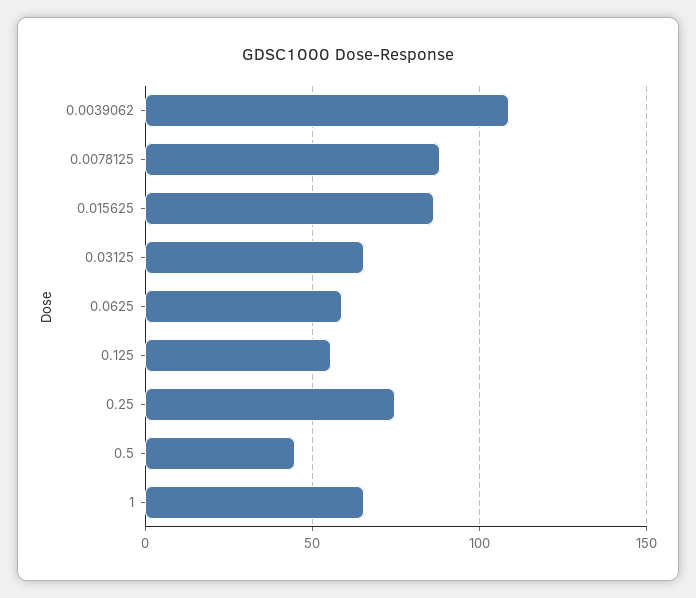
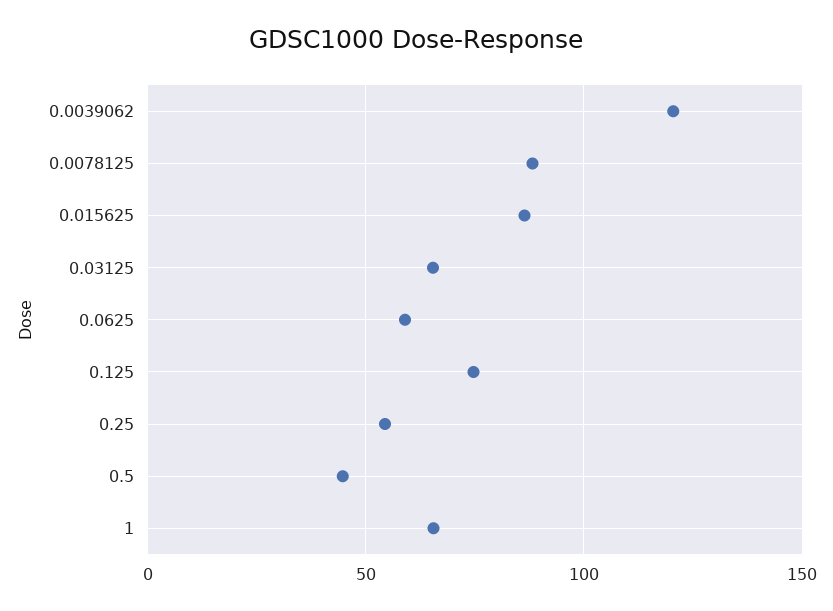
  {
-   "0.0039062": 110,
+   "0.0039062": 120,
    "0.0078125": 90,
    "0.015625": 85,
    "0.03125": 65,
    "0.0625": 60,
-   "0.125": 55,
+   "0.125": 75,
-   "0.25": 75,
+   "0.25": 55,
    "0.5": 45,
    "1": 65
  }

